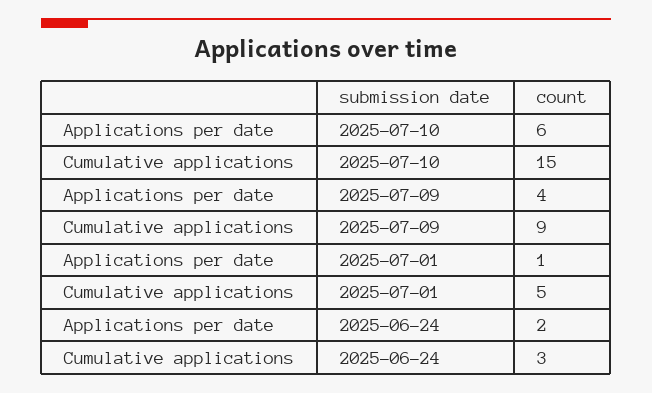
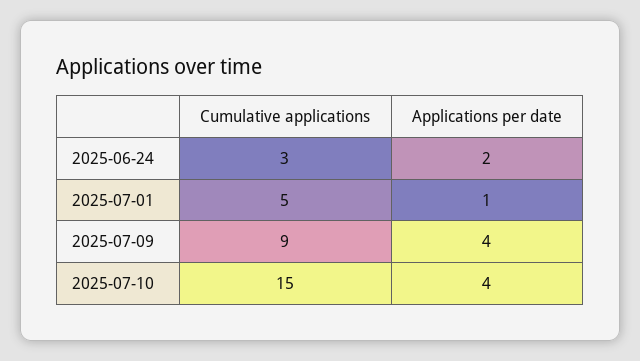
  {
    "Applications per date": {
-     "2025-07-10": 6,
+     "2025-07-10": 4,
      "2025-07-09": 4,
      "2025-07-01": 1,
      "2025-06-24": 2
    },
    "Cumulative applications": {
      "2025-07-10": 15,
      "2025-07-09": 9,
      "2025-07-01": 5,
      "2025-06-24": 3
    }
  }

